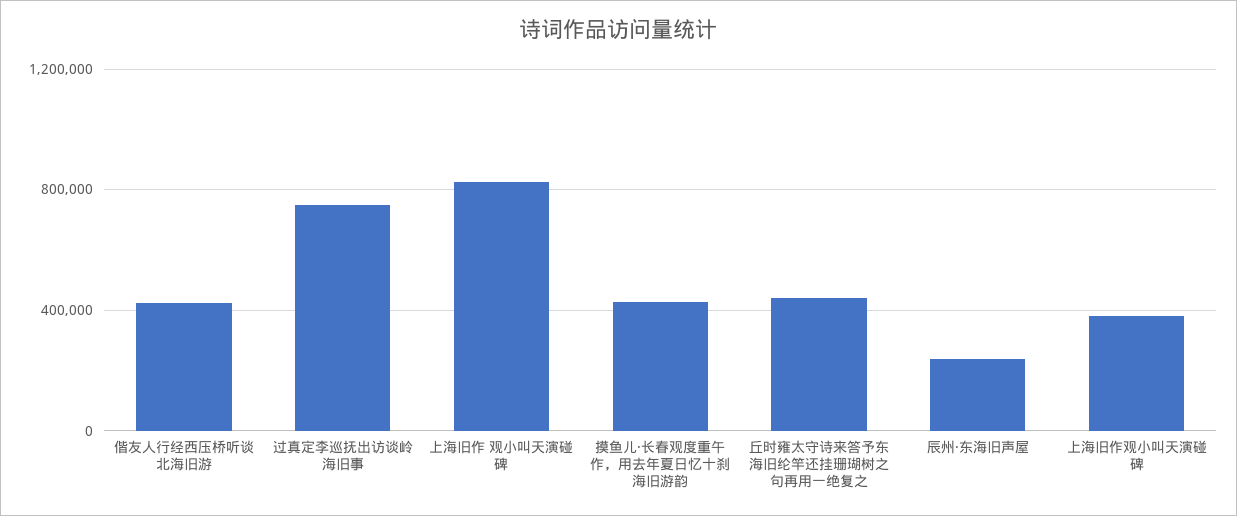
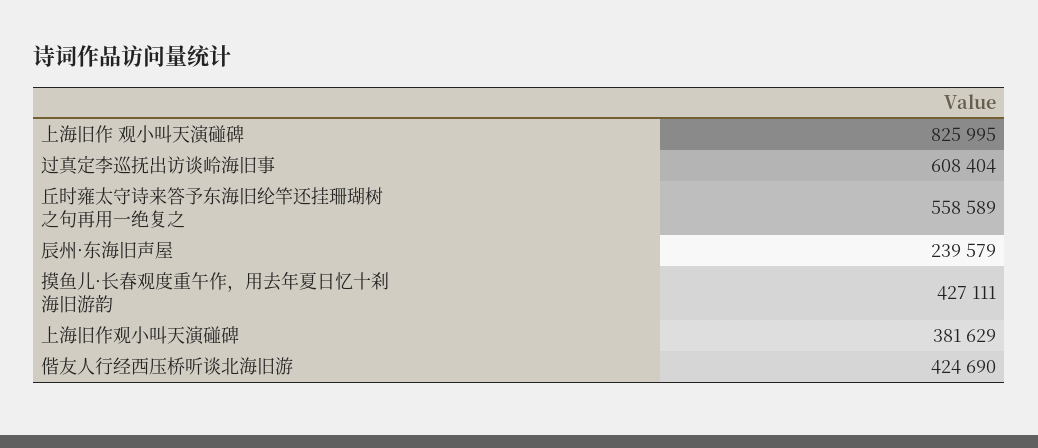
  {
    "偕友人行经西压桥听谈北海旧游": 424690,
-   "过真定李巡抚出访谈岭海旧事": 750000,
+   "过真定李巡抚出访谈岭海旧事": 608404,
    "上海旧作 观小叫天演碰碑": 825995,
    "摸鱼儿·长春观度重午作，用去年夏日忆十刹海旧游韵": 427111,
-   "丘时雍太守诗来答予东海旧纶竿还挂珊瑚树之句再用一绝复之": 450000,
+   "丘时雍太守诗来答予东海旧纶竿还挂珊瑚树之句再用一绝复之": 558589,
    "辰州·东海旧声屋": 239579,
    "上海旧作观小叫天演碰碑": 381629
  }

